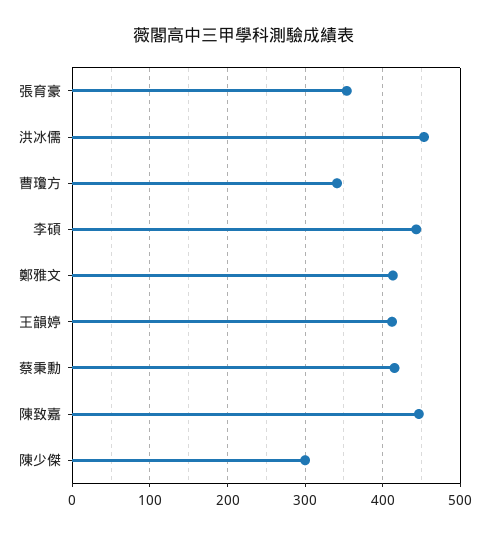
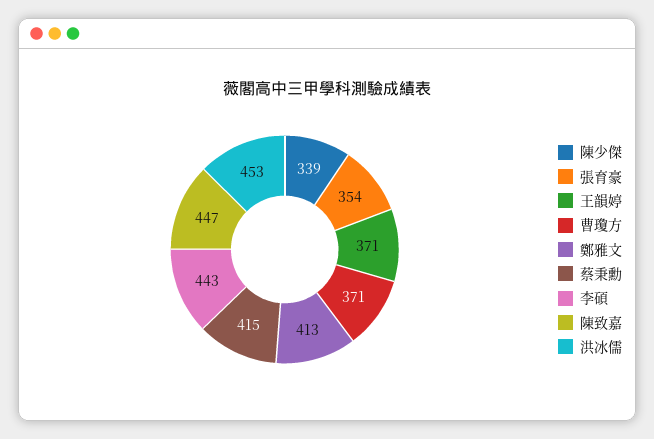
  {
    "張育豪": 354,
    "洪冰儒": 453,
-   "曹瓊方": 340,
+   "曹瓊方": 371,
    "李碩": 443,
    "鄭雅文": 413,
-   "王韻婷": 410,
+   "王韻婷": 371,
    "蔡秉勳": 415,
    "陳致嘉": 447,
-   "陳少傑": 300
+   "陳少傑": 339
  }

